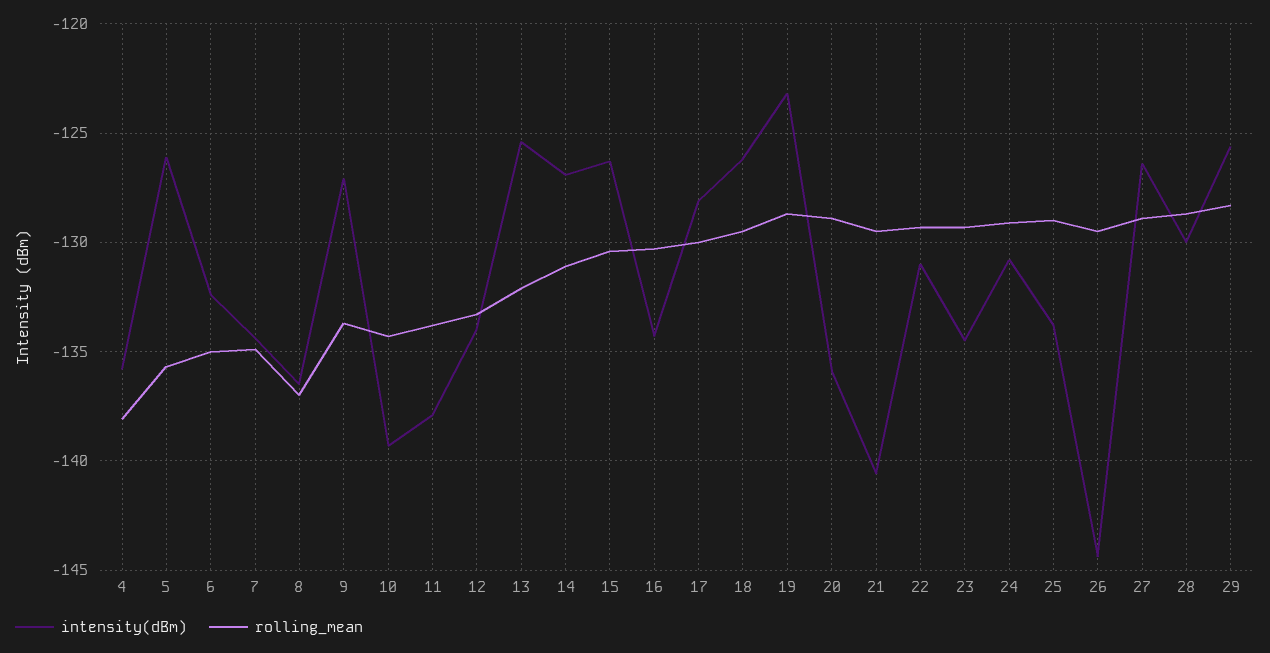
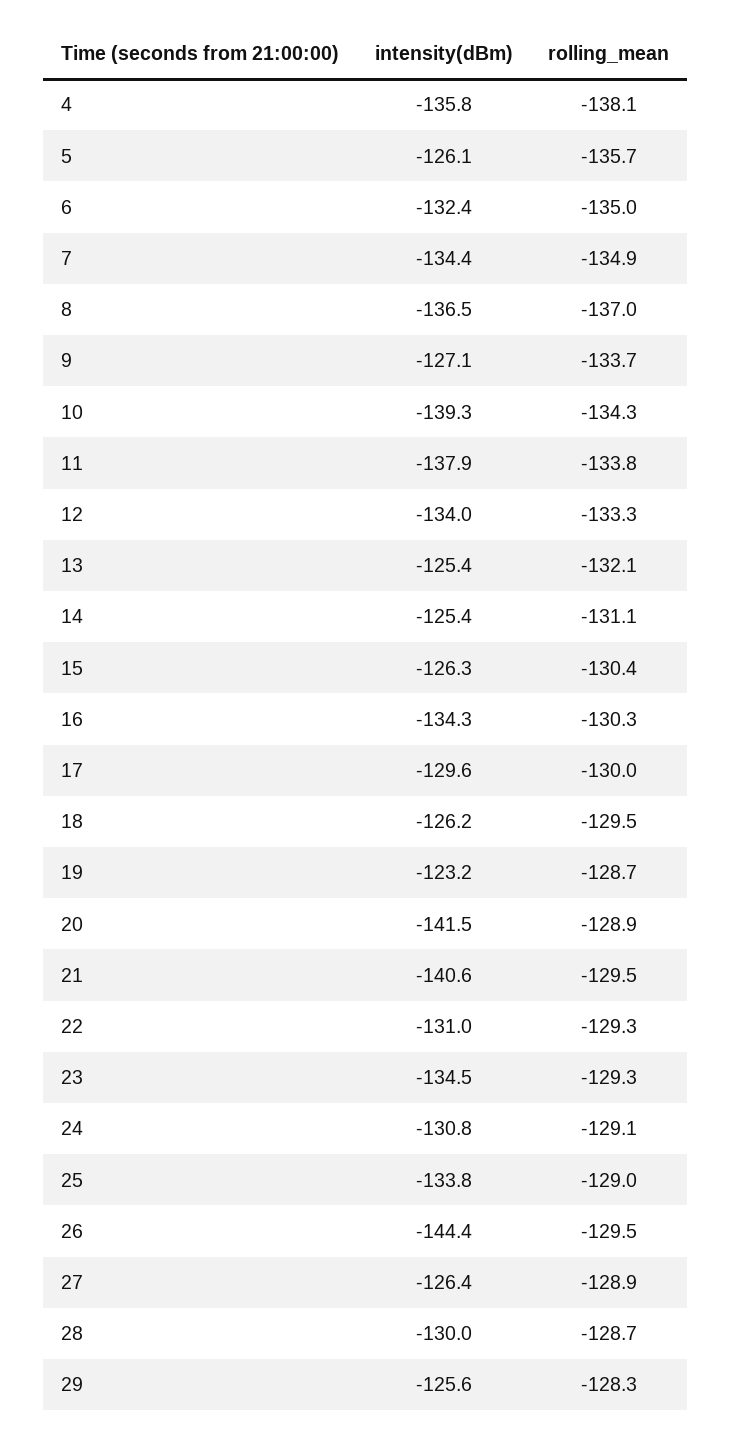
  {
    "intensity(dBm)": {
      "4": -135.8,
      "5": -126.1,
      "6": -132.4,
      "7": -134.4,
      "8": -136.5,
      "9": -127.1,
      "10": -139.3,
      "11": -137.9,
      "12": -134,
      "13": -125.4,
-     "14": -127,
+     "14": -125.4,
      "15": -126.3,
      "16": -134.3,
-     "17": -128,
+     "17": -129.6,
      "18": -126.2,
      "19": -123.2,
-     "20": -136,
+     "20": -141.5,
      "21": -140.6,
      "22": -131,
      "23": -134.5,
      "24": -130.8,
      "25": -133.8,
      "26": -144.4,
      "27": -126.4,
      "28": -130,
      "29": -125.6
    },
    "rolling_mean": {
      "4": -138.1,
      "5": -135.7,
      "6": -135,
      "7": -134.9,
      "8": -137,
      "9": -133.7,
      "10": -134.3,
      "11": -133.8,
      "12": -133.3,
      "13": -132.1,
      "14": -131.1,
      "15": -130.4,
      "16": -130.3,
      "17": -130,
      "18": -129.5,
      "19": -128.7,
      "20": -128.9,
      "21": -129.5,
      "22": -129.3,
      "23": -129.3,
      "24": -129.1,
      "25": -129,
      "26": -129.5,
      "27": -128.9,
      "28": -128.7,
      "29": -128.3
    }
  }

